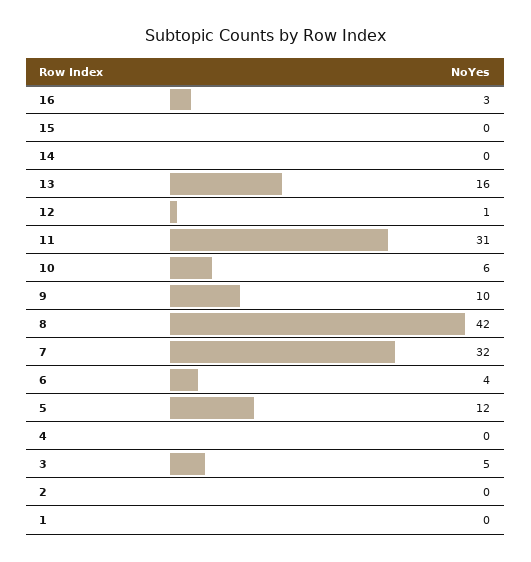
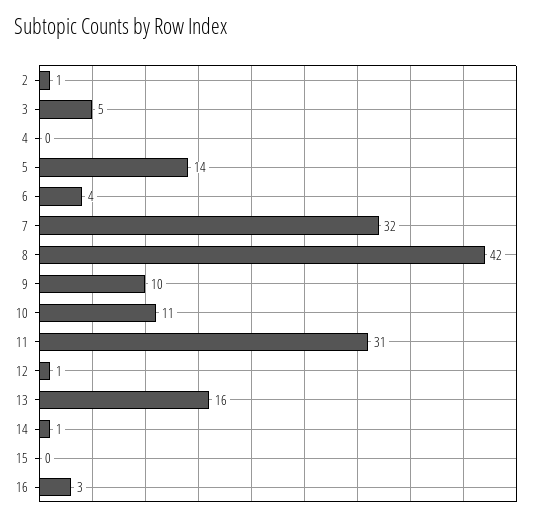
  {
    "16": 3,
    "15": 0,
-   "14": 0,
+   "14": 1,
    "13": 16,
    "12": 1,
    "11": 31,
-   "10": 6,
+   "10": 11,
    "9": 10,
    "8": 42,
    "7": 32,
    "6": 4,
-   "5": 12,
+   "5": 14,
    "4": 0,
    "3": 5,
-   "2": 0,
+   "2": 1
-   "1": 0
  }

